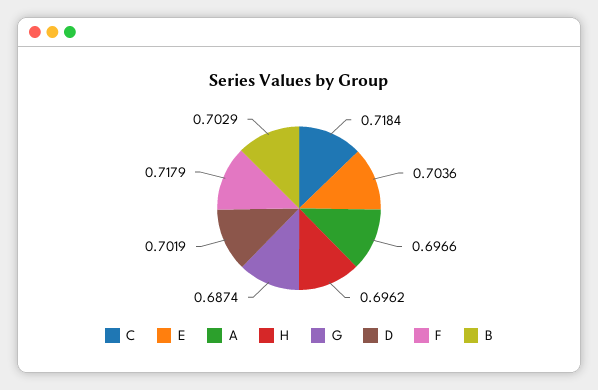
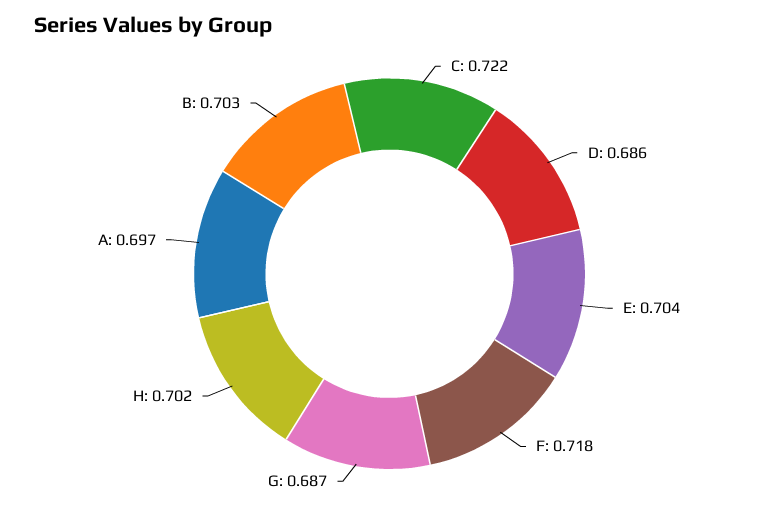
  {
-   "C": 0.7184,
+   "C": 0.722,
    "E": 0.7036,
    "A": 0.6966,
-   "H": 0.6962,
+   "H": 0.702,
    "G": 0.6874,
-   "D": 0.7019,
+   "D": 0.686,
    "F": 0.7179,
    "B": 0.7029
  }

